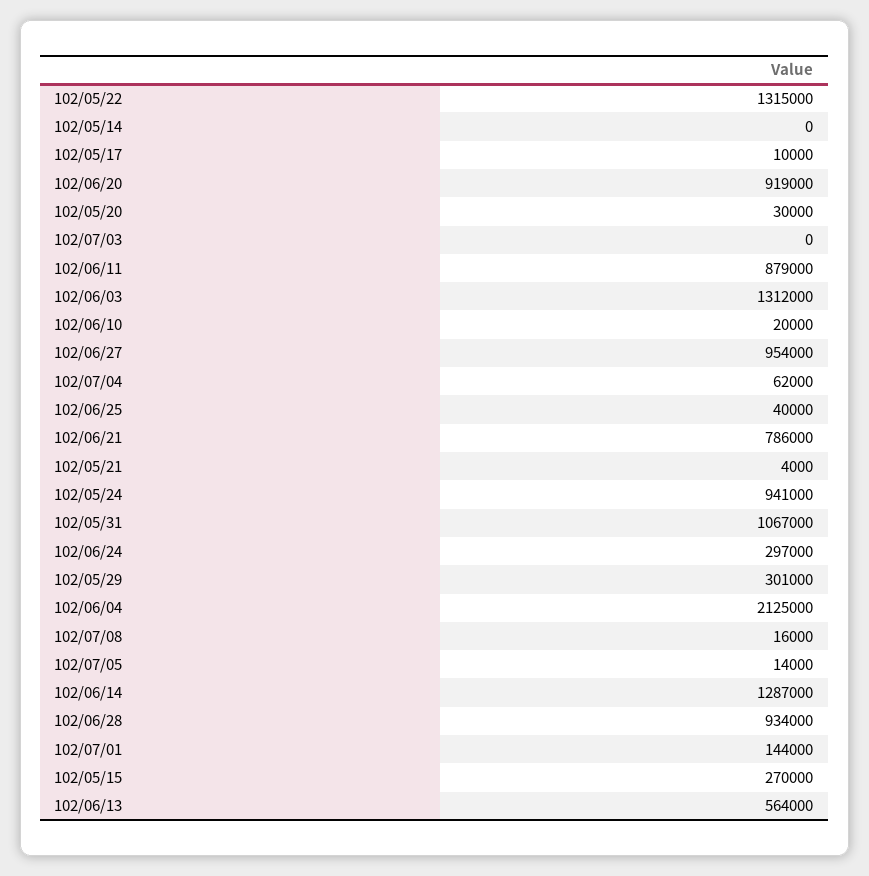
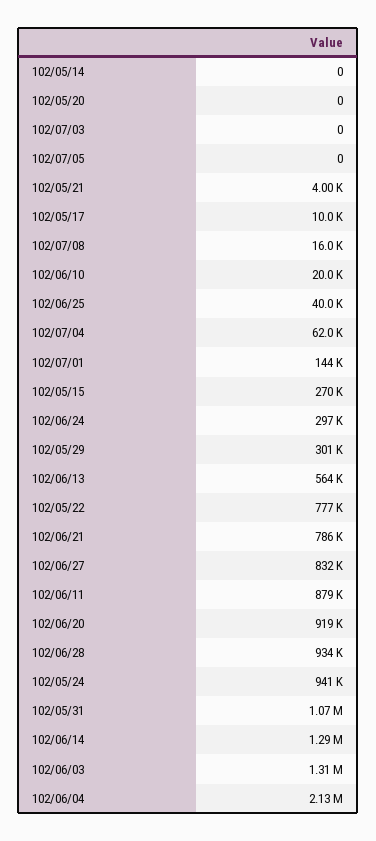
  {
-   "102/05/22": 1315000,
+   "102/05/22": 777000,
    "102/05/14": 0,
    "102/05/17": 10000,
    "102/06/20": 919000,
-   "102/05/20": 30000,
+   "102/05/20": 0,
    "102/07/03": 0,
    "102/06/11": 879000,
    "102/06/03": 1312000,
    "102/06/10": 20000,
-   "102/06/27": 954000,
+   "102/06/27": 832000,
    "102/07/04": 62000,
    "102/06/25": 40000,
    "102/06/21": 786000,
    "102/05/21": 4000,
    "102/05/24": 941000,
    "102/05/31": 1067000,
    "102/06/24": 297000,
    "102/05/29": 301000,
    "102/06/04": 2125000,
    "102/07/08": 16000,
-   "102/07/05": 14000,
+   "102/07/05": 0,
    "102/06/14": 1287000,
    "102/06/28": 934000,
    "102/07/01": 144000,
    "102/05/15": 270000,
    "102/06/13": 564000
  }

